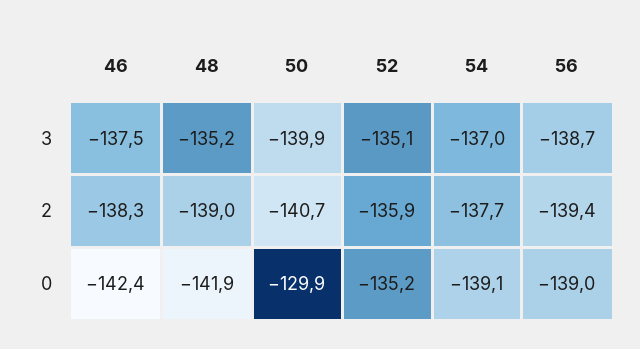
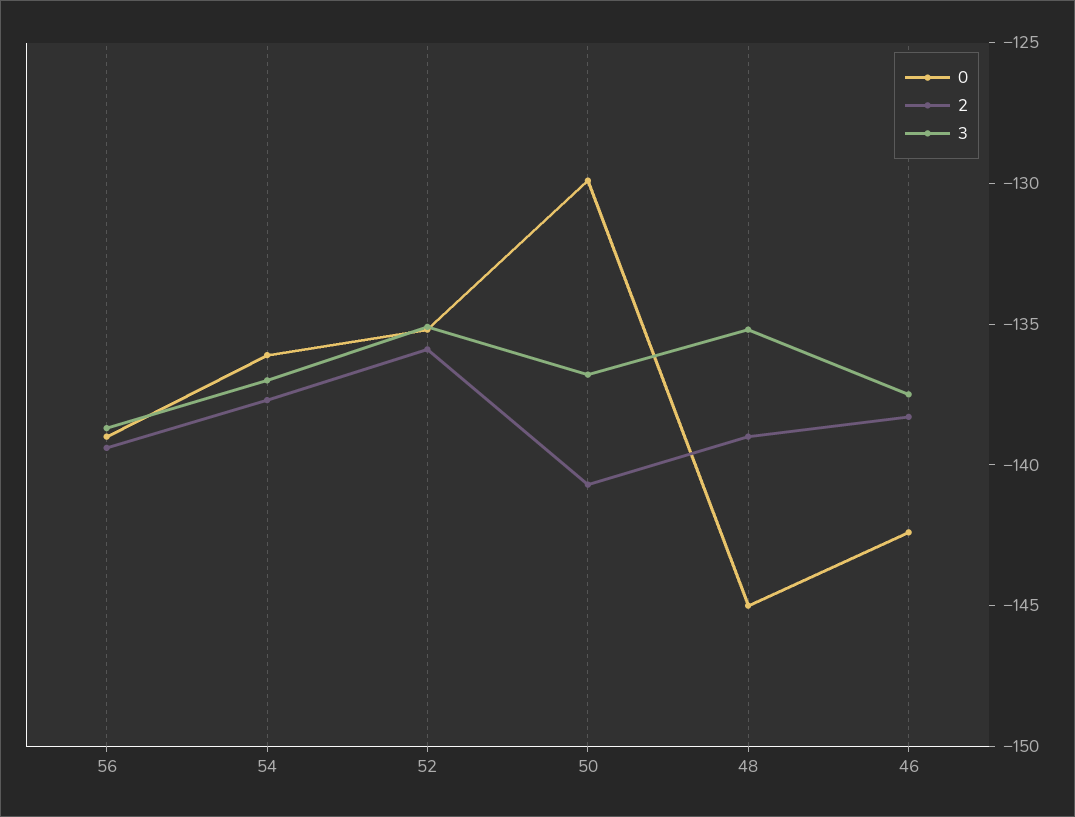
  {
    "3": {
      "46": -137.5,
      "48": -135.2,
-     "50": -139.9,
+     "50": -137,
      "52": -135.1,
      "54": -137,
      "56": -138.7
    },
    "2": {
      "46": -138.3,
      "48": -139,
      "50": -140.7,
      "52": -135.9,
      "54": -137.7,
      "56": -139.4
    },
    "0": {
      "46": -142.4,
-     "48": -141.9,
+     "48": -145,
      "50": -129.9,
      "52": -135.2,
-     "54": -139.1,
+     "54": -136,
      "56": -139
    }
  }

